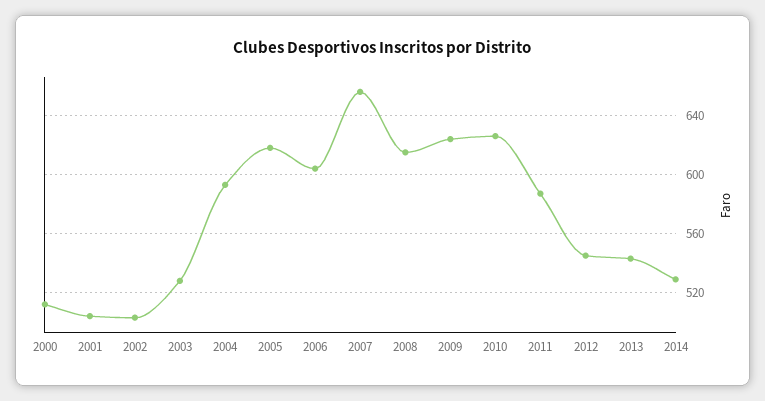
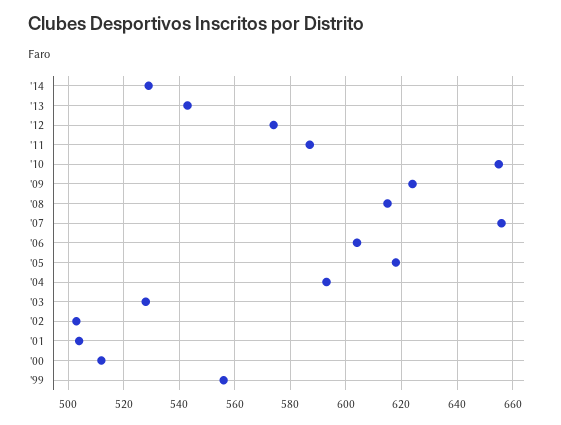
  {
    "2000": 510,
    "2001": 505,
    "2002": 505,
    "2003": 530,
    "2004": 595,
    "2005": 620,
    "2006": 605,
    "2007": 655,
    "2008": 615,
    "2009": 625,
-   "2010": 625,
+   "2010": 655,
    "2011": 585,
-   "2012": 545,
+   "2012": 575,
    "2013": 545,
-   "2014": 530
+   "2014": 530,
+   "'99": 555
  }

